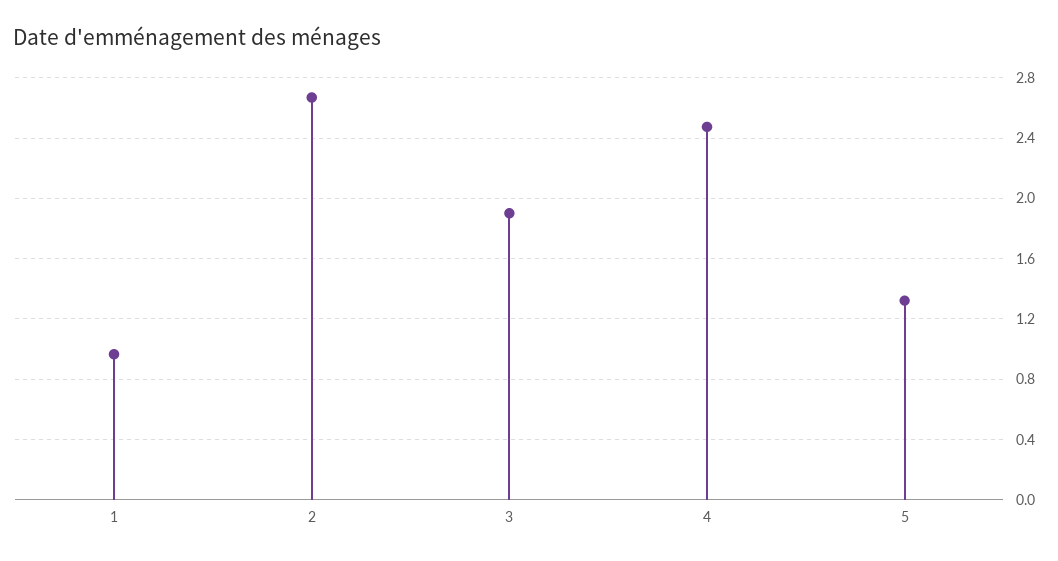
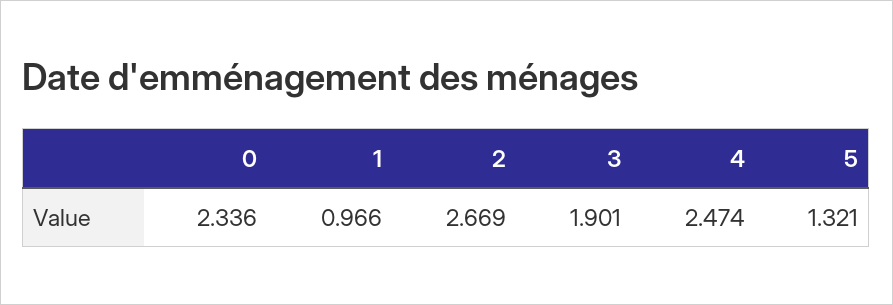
  {
    "1": 0.966,
    "2": 2.669,
    "3": 1.901,
    "4": 2.474,
-   "5": 1.321
+   "5": 1.321,
+   "0": 2.336
  }

